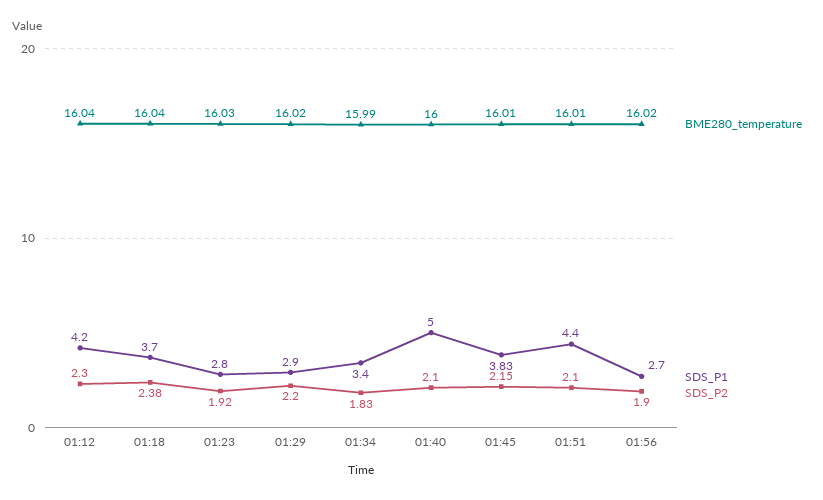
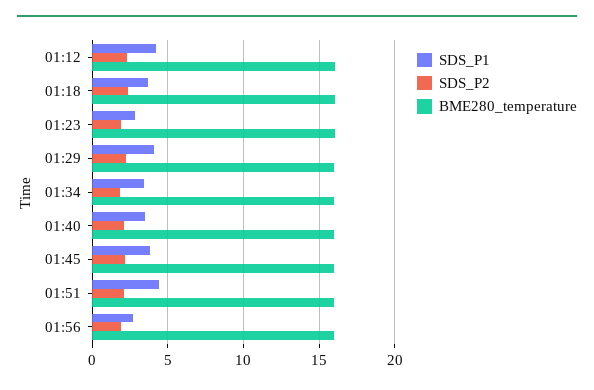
  {
    "BME280_temperature": {
      "01:12": 16.04,
      "01:18": 16.04,
      "01:23": 16.03,
      "01:29": 16.02,
      "01:34": 15.99,
      "01:40": 16,
      "01:45": 16.01,
      "01:51": 16.01,
      "01:56": 16.02
    },
    "SDS_P1": {
      "01:12": 4.2,
      "01:18": 3.7,
      "01:23": 2.8,
-     "01:29": 2.9,
+     "01:29": 4,
      "01:34": 3.4,
-     "01:40": 5,
+     "01:40": 3.5,
      "01:45": 3.83,
      "01:51": 4.4,
      "01:56": 2.7
    },
    "SDS_P2": {
      "01:12": 2.3,
      "01:18": 2.38,
      "01:23": 1.92,
      "01:29": 2.2,
      "01:34": 1.83,
      "01:40": 2.1,
      "01:45": 2.15,
      "01:51": 2.1,
      "01:56": 1.9
    }
  }

